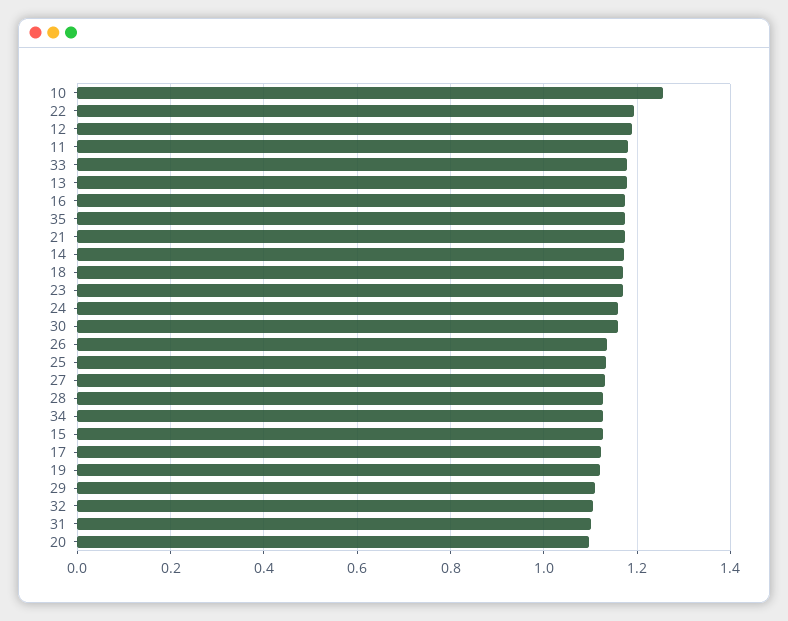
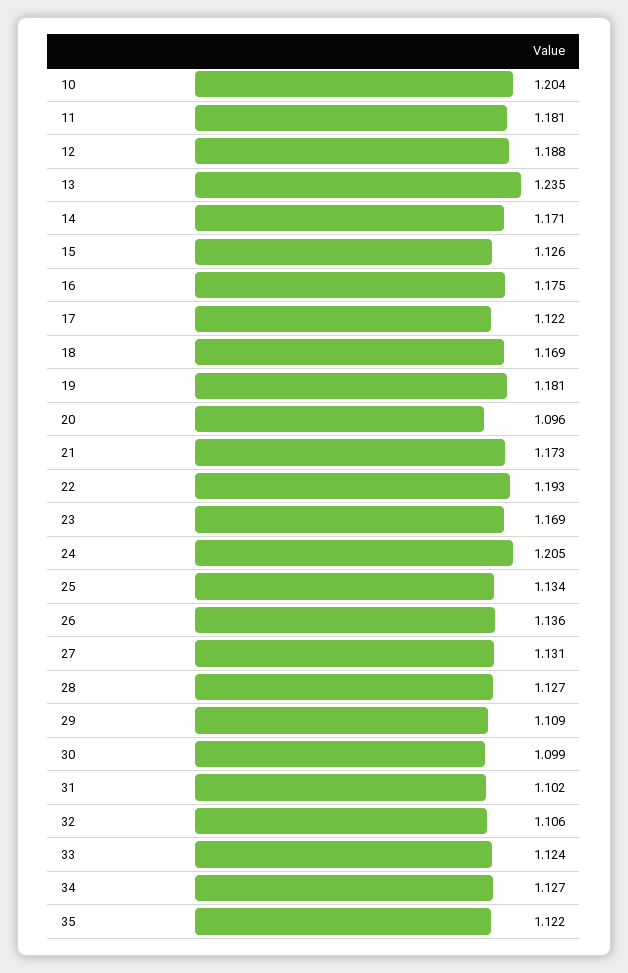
  {
-   "10": 1.26,
+   "10": 1.204,
    "22": 1.193,
    "12": 1.188,
    "11": 1.181,
-   "33": 1.18,
+   "33": 1.124,
-   "13": 1.18,
+   "13": 1.235,
    "16": 1.175,
-   "35": 1.18,
+   "35": 1.122,
    "21": 1.173,
    "14": 1.171,
    "18": 1.169,
    "23": 1.169,
-   "24": 1.16,
+   "24": 1.205,
-   "30": 1.16,
+   "30": 1.099,
    "26": 1.136,
    "25": 1.134,
    "27": 1.131,
    "28": 1.127,
    "34": 1.127,
    "15": 1.126,
    "17": 1.122,
-   "19": 1.12,
+   "19": 1.181,
    "29": 1.109,
    "32": 1.106,
    "31": 1.102,
    "20": 1.096
  }

